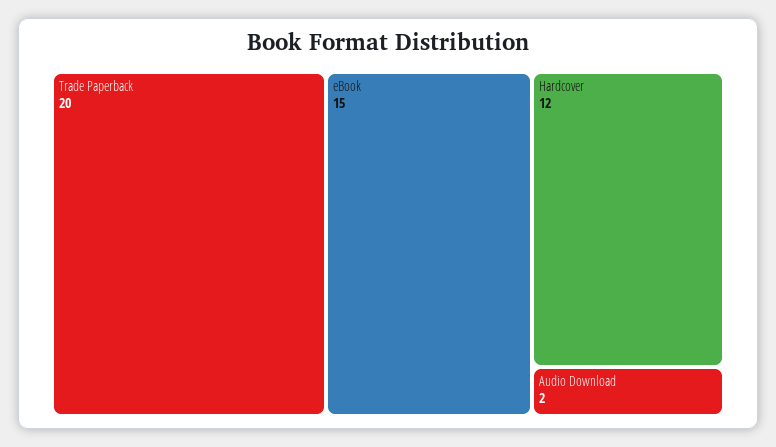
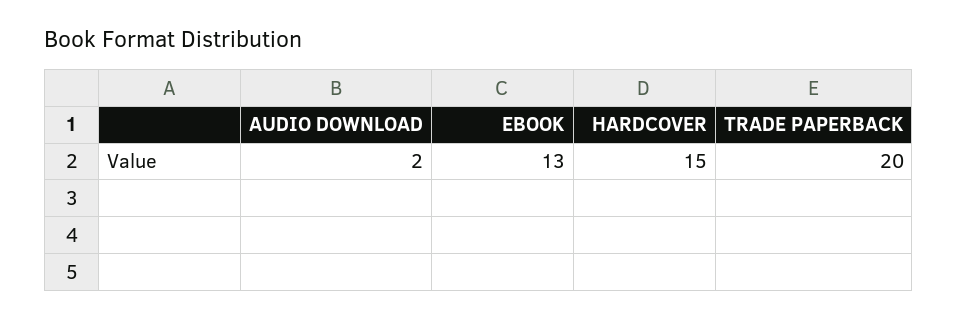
  {
    "Trade Paperback": 20,
-   "eBook": 15,
+   "eBook": 13,
-   "Hardcover": 12,
+   "Hardcover": 15,
    "Audio Download": 2
  }

